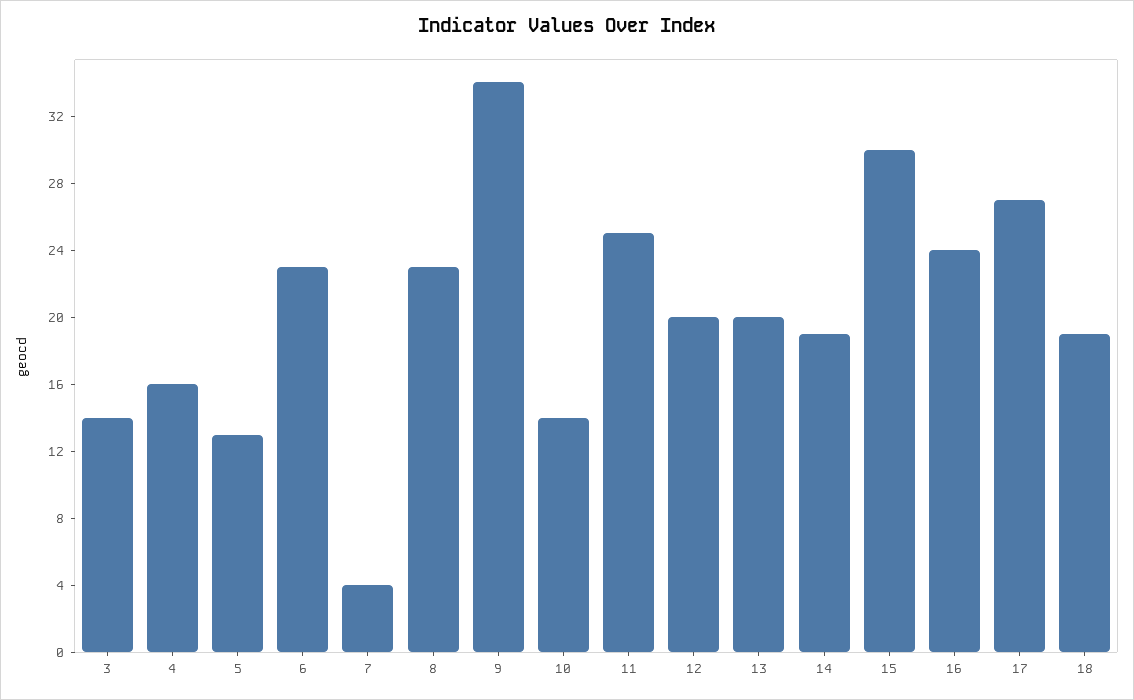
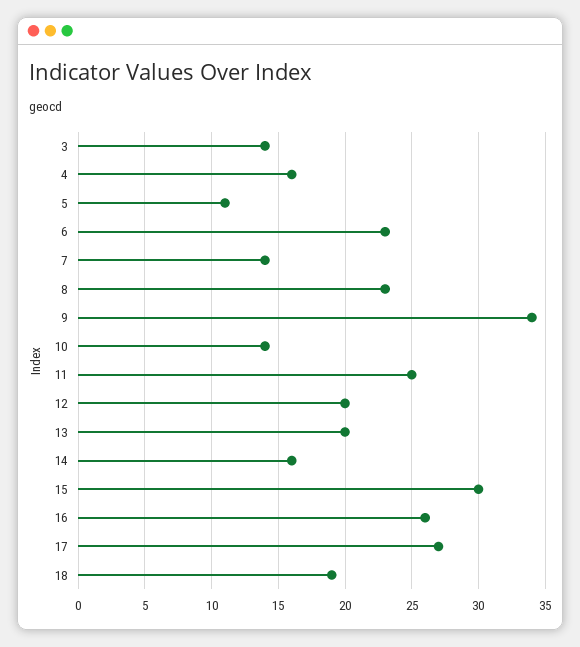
  {
    "3": 14,
    "4": 16,
-   "5": 13,
+   "5": 11,
    "6": 23,
-   "7": 4,
+   "7": 14,
    "8": 23,
    "9": 34,
    "10": 14,
    "11": 25,
    "12": 20,
    "13": 20,
-   "14": 19,
+   "14": 16,
    "15": 30,
-   "16": 24,
+   "16": 26,
    "17": 27,
    "18": 19
  }

